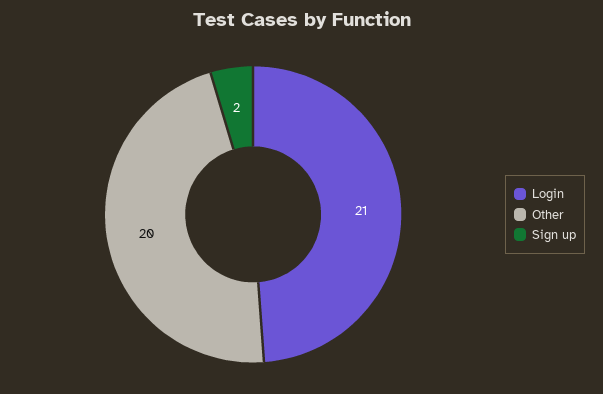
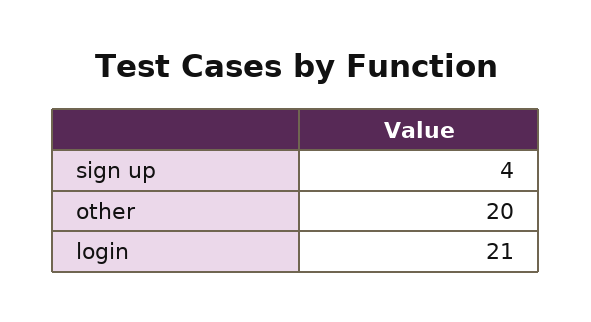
  {
    "Login": 21,
    "Other": 20,
-   "Sign up": 2
+   "Sign up": 4
  }

